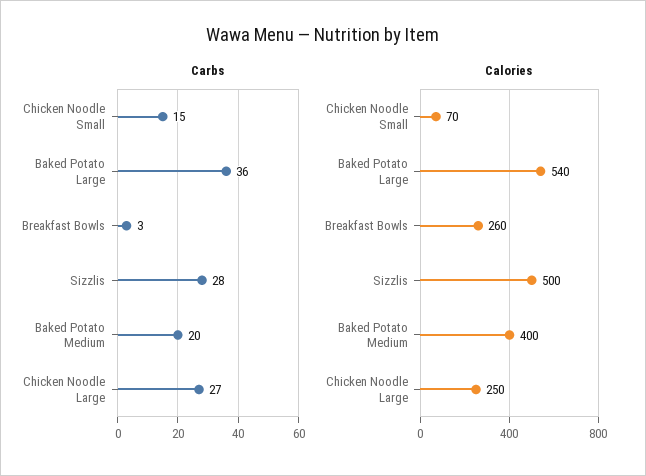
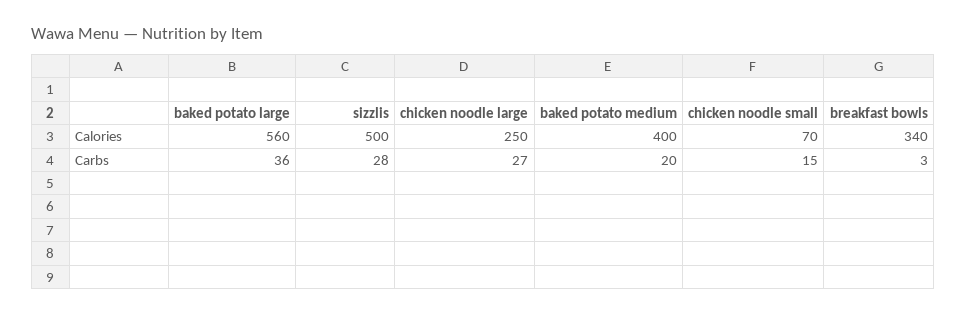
  {
    "Carbs": {
      "Chicken Noodle Small": 15,
      "Baked Potato Large": 36,
      "Breakfast Bowls": 3,
      "Sizzlis": 28,
      "Baked Potato Medium": 20,
      "Chicken Noodle Large": 27
    },
    "Calories": {
      "Chicken Noodle Small": 70,
-     "Baked Potato Large": 540,
+     "Baked Potato Large": 560,
-     "Breakfast Bowls": 260,
+     "Breakfast Bowls": 340,
      "Sizzlis": 500,
      "Baked Potato Medium": 400,
      "Chicken Noodle Large": 250
    }
  }

